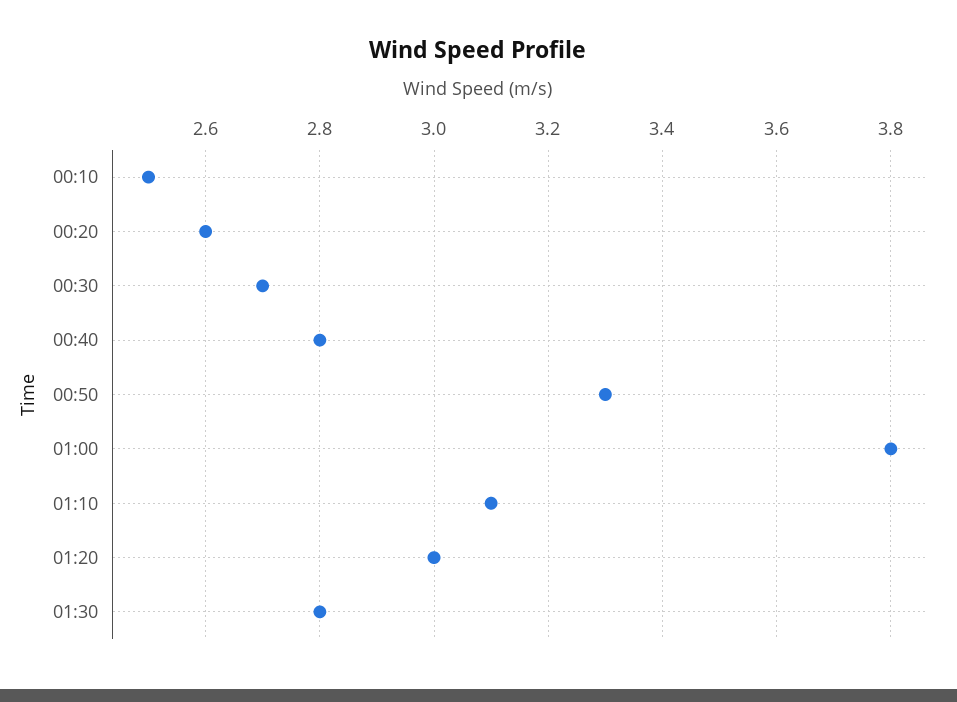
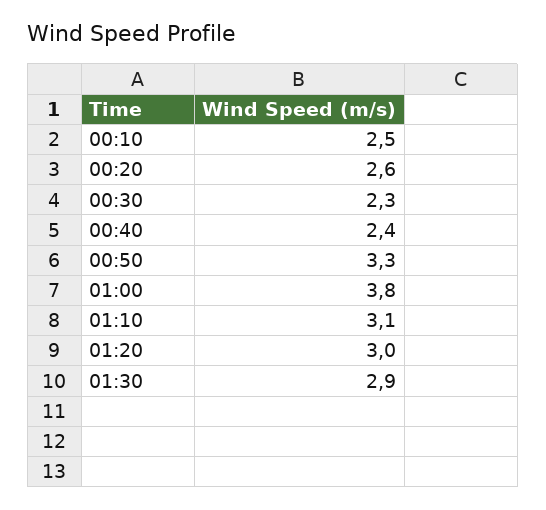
  {
    "00:10": 2.5,
    "00:20": 2.6,
-   "00:30": 2.7,
+   "00:30": 2.3,
-   "00:40": 2.8,
+   "00:40": 2.4,
    "00:50": 3.3,
    "01:00": 3.8,
    "01:10": 3.1,
    "01:20": 3,
-   "01:30": 2.8
+   "01:30": 2.9
  }

